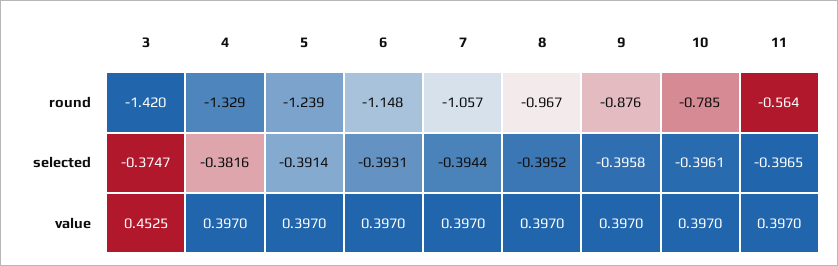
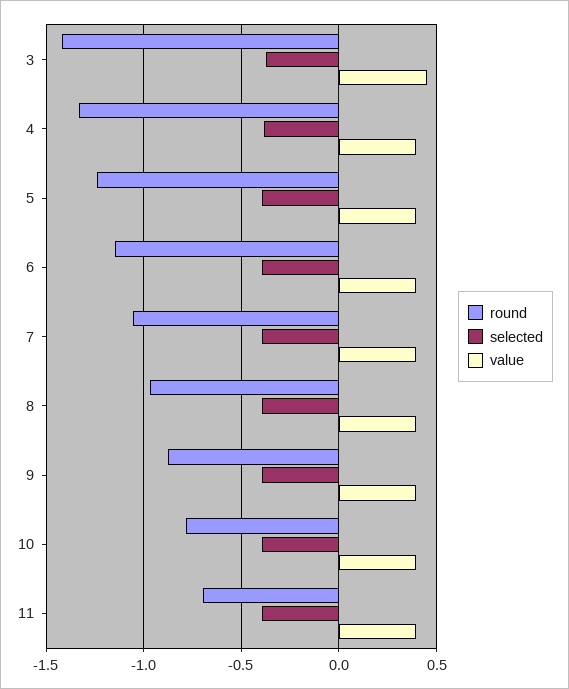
  {
    "round": {
      "3": -1.42,
      "4": -1.329,
      "5": -1.239,
      "6": -1.148,
      "7": -1.057,
      "8": -0.967,
      "9": -0.876,
      "10": -0.785,
-     "11": -0.564
+     "11": -0.7
    },
    "selected": {
      "3": -0.3747,
      "4": -0.3816,
      "5": -0.3914,
      "6": -0.3931,
      "7": -0.3944,
      "8": -0.3952,
      "9": -0.3958,
      "10": -0.3961,
      "11": -0.3965
    },
    "value": {
      "3": 0.4525,
      "4": 0.397,
      "5": 0.397,
      "6": 0.397,
      "7": 0.397,
      "8": 0.397,
      "9": 0.397,
      "10": 0.397,
      "11": 0.397
    }
  }

